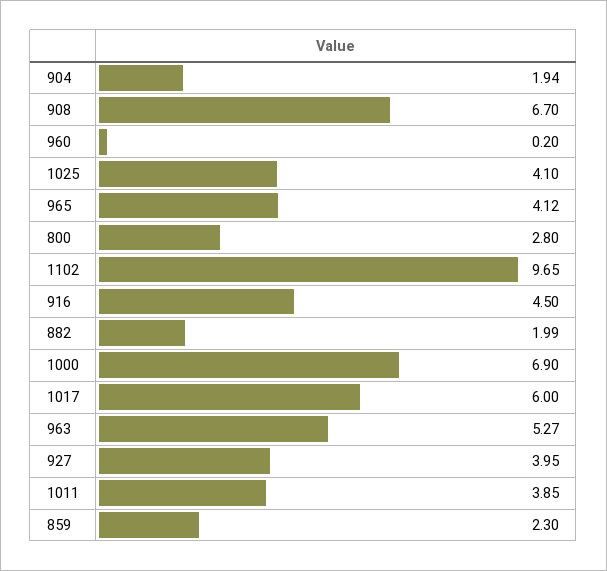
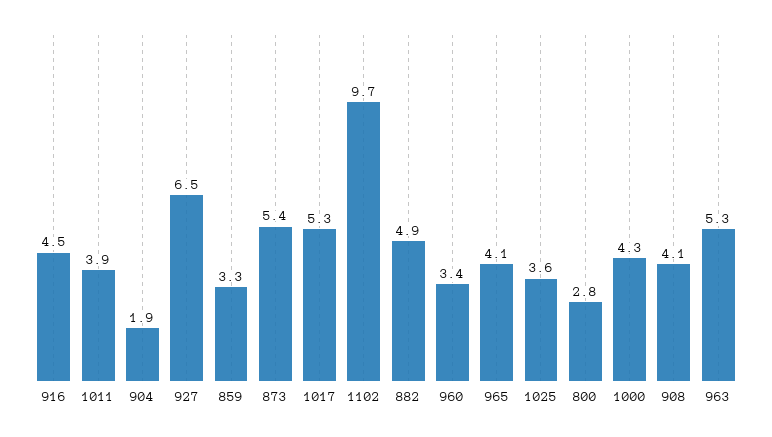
  {
    "904": 1.94,
-   "908": 6.7,
+   "908": 4.1,
-   "960": 0.2,
+   "960": 3.4,
-   "1025": 4.1,
+   "1025": 3.6,
    "965": 4.12,
    "800": 2.8,
    "1102": 9.65,
    "916": 4.5,
-   "882": 1.99,
+   "882": 4.9,
-   "1000": 6.9,
+   "1000": 4.3,
-   "1017": 6,
+   "1017": 5.3,
    "963": 5.27,
-   "927": 3.95,
+   "927": 6.5,
    "1011": 3.85,
-   "859": 2.3
+   "859": 3.3,
+   "873": 5.4
  }

